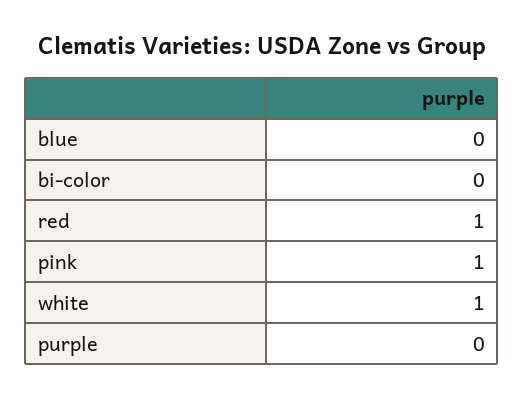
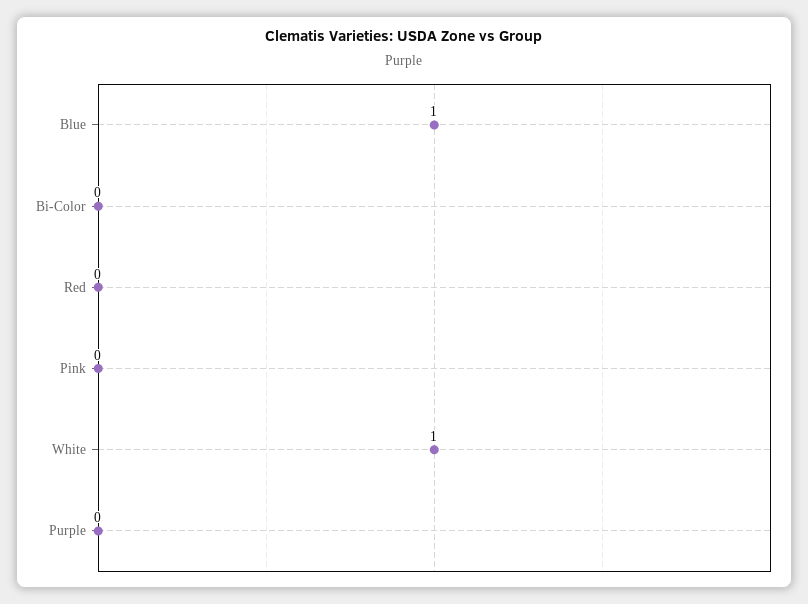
  {
-   "blue": 0,
+   "blue": 1,
    "bi-color": 0,
-   "red": 1,
+   "red": 0,
-   "pink": 1,
+   "pink": 0,
    "white": 1,
    "purple": 0
  }

